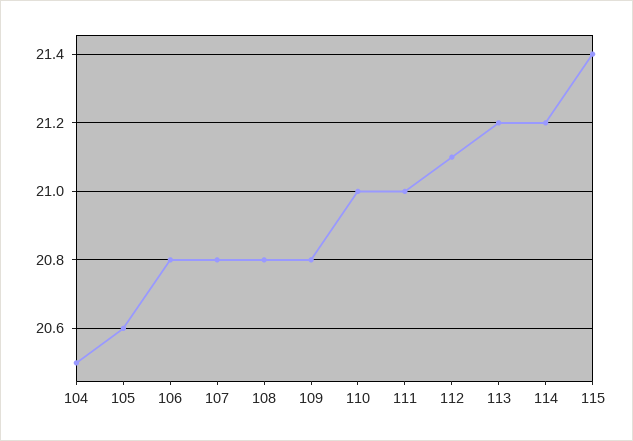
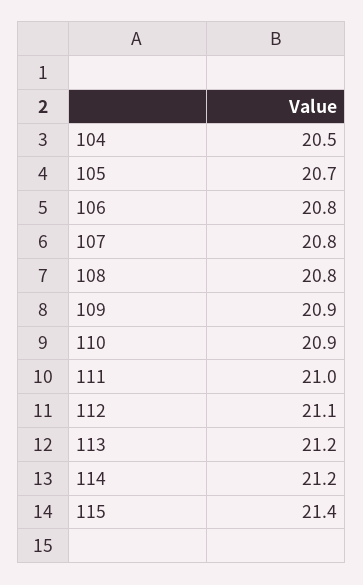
  {
    "104": 20.5,
-   "105": 20.6,
+   "105": 20.7,
    "106": 20.8,
    "107": 20.8,
    "108": 20.8,
-   "109": 20.8,
+   "109": 20.9,
-   "110": 21,
+   "110": 20.9,
    "111": 21,
    "112": 21.1,
    "113": 21.2,
    "114": 21.2,
    "115": 21.4
  }

